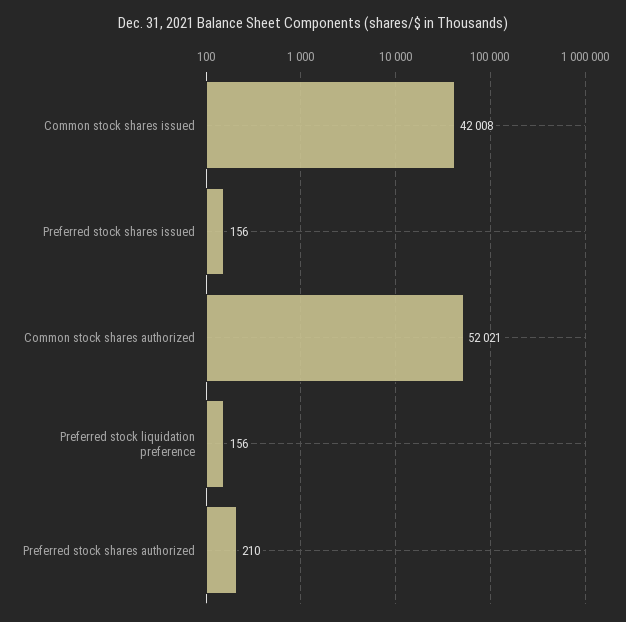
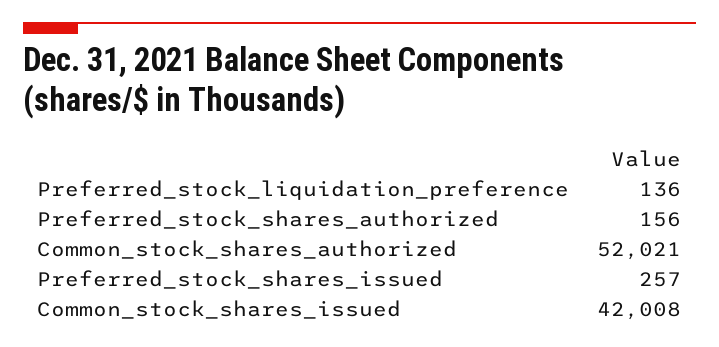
  {
    "Common stock shares issued": 42008,
-   "Preferred stock shares issued": 156,
+   "Preferred stock shares issued": 257,
    "Common stock shares authorized": 52021,
-   "Preferred stock liquidation preference": 156,
+   "Preferred stock liquidation preference": 136,
-   "Preferred stock shares authorized": 210
+   "Preferred stock shares authorized": 156
  }

